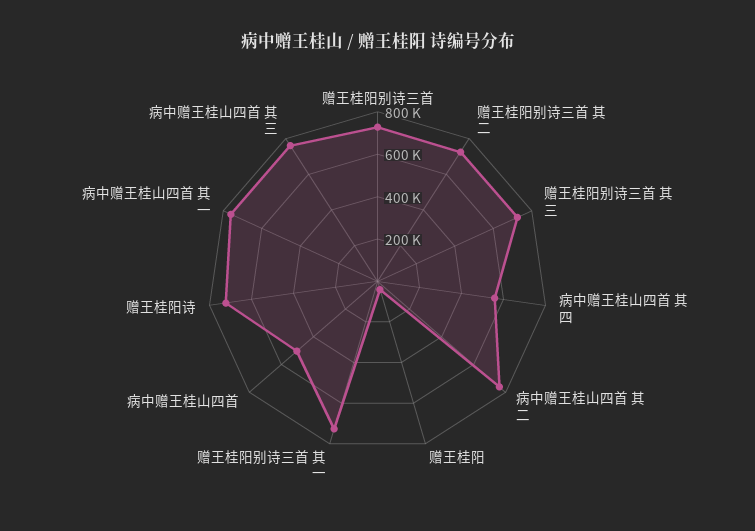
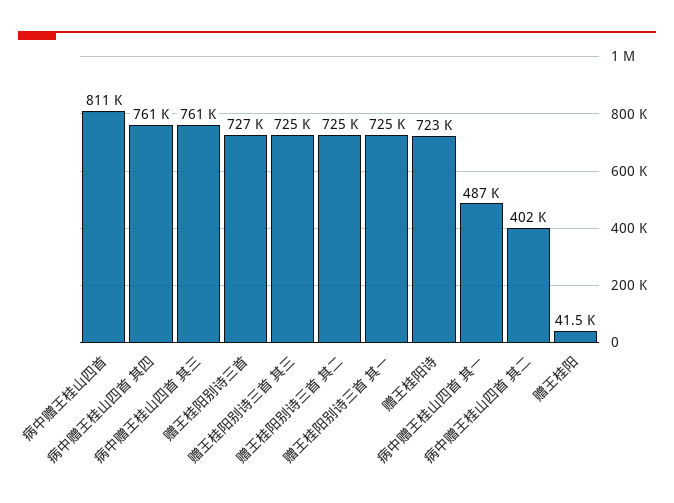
  {
    "赠王桂阳别诗三首": 727000,
    "赠王桂阳别诗三首 其二": 725000,
    "赠王桂阳别诗三首 其三": 725000,
-   "病中赠王桂山四首 其四": 550000,
+   "病中赠王桂山四首 其四": 761000,
-   "病中赠王桂山四首 其二": 750000,
+   "病中赠王桂山四首 其二": 402000,
    "赠王桂阳": 41500,
    "赠王桂阳别诗三首 其一": 725000,
-   "病中赠王桂山四首": 500000,
+   "病中赠王桂山四首": 811000,
    "赠王桂阳诗": 723000,
-   "病中赠王桂山四首 其一": 750000,
+   "病中赠王桂山四首 其一": 487000,
    "病中赠王桂山四首 其三": 761000
  }

